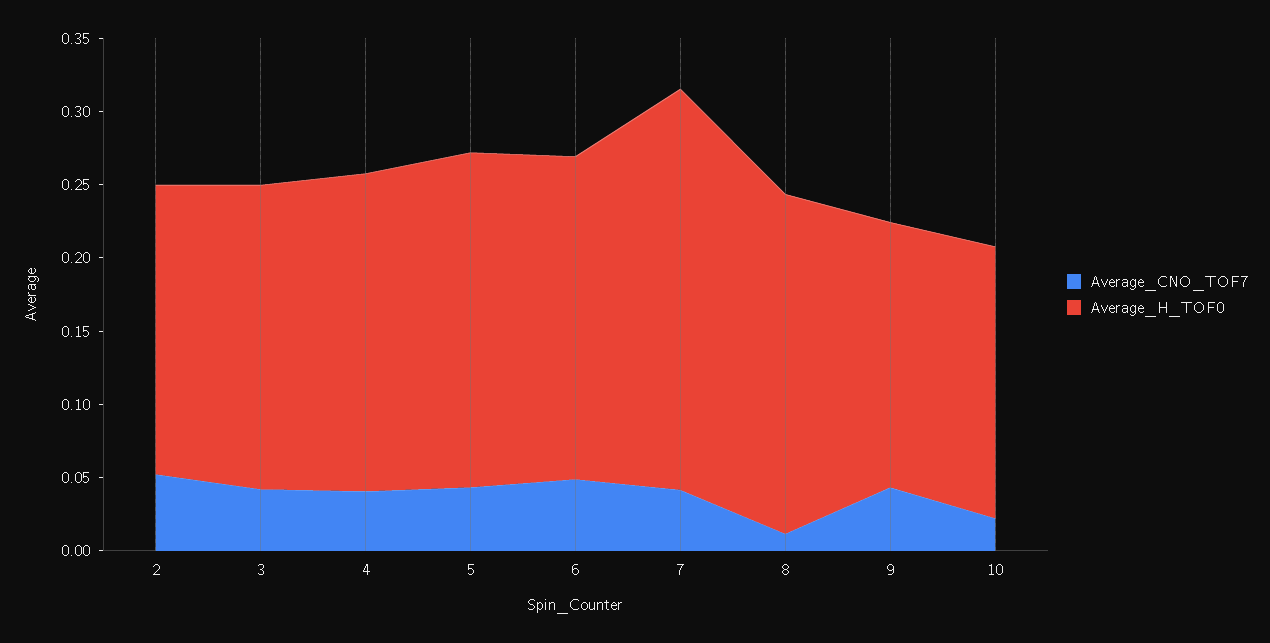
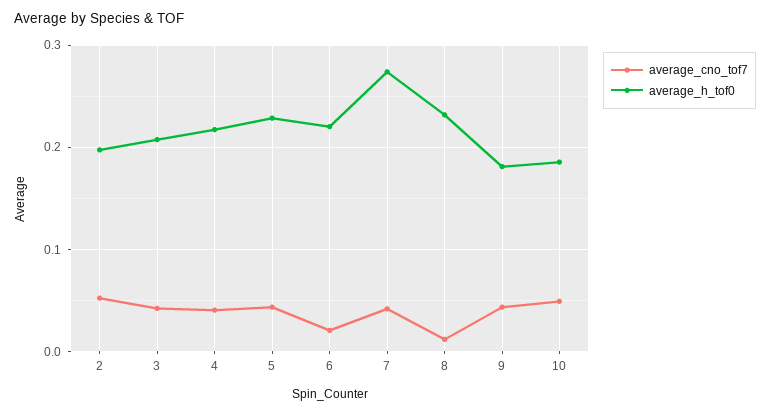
  {
    "Average_CNO_TOF7": {
      "2": 0.05,
      "3": 0.04,
      "4": 0.04,
      "5": 0.04,
-     "6": 0.05,
+     "6": 0.02,
      "7": 0.04,
      "8": 0.01,
      "9": 0.04,
-     "10": 0.02
+     "10": 0.05
    },
    "Average_H_TOF0": {
      "2": 0.2,
      "3": 0.21,
      "4": 0.22,
      "5": 0.23,
      "6": 0.22,
      "7": 0.27,
      "8": 0.23,
      "9": 0.18,
      "10": 0.19
    }
  }

